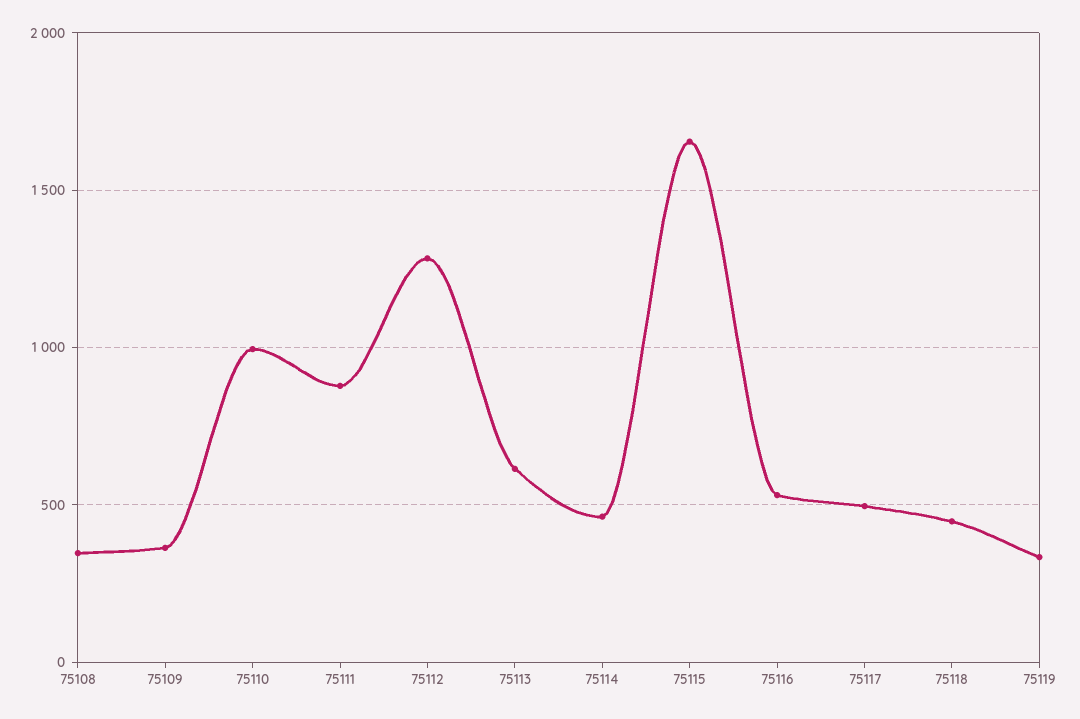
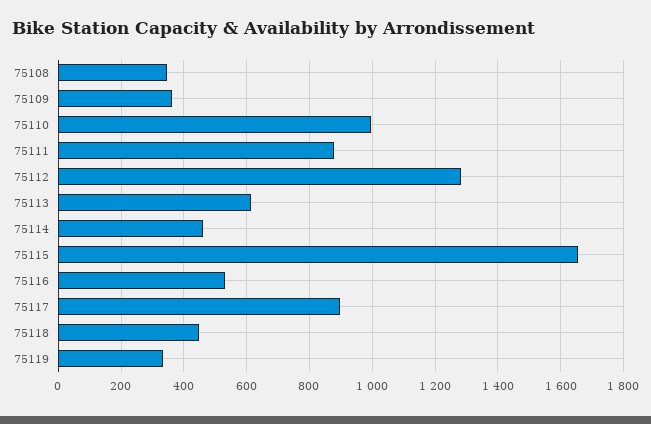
  {
    "75108": 340,
    "75109": 360,
    "75110": 1000,
    "75111": 880,
    "75112": 1280,
    "75113": 620,
    "75114": 460,
    "75115": 1660,
    "75116": 540,
-   "75117": 500,
+   "75117": 900,
    "75118": 440,
    "75119": 340
  }

